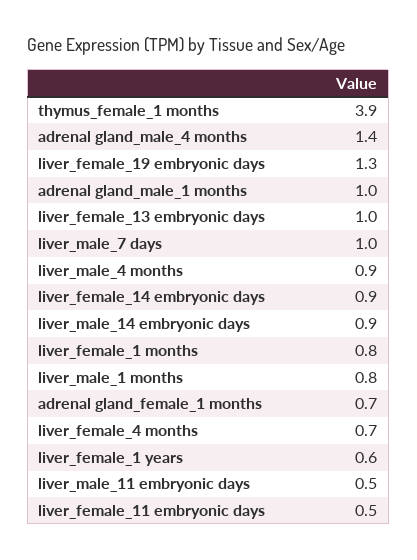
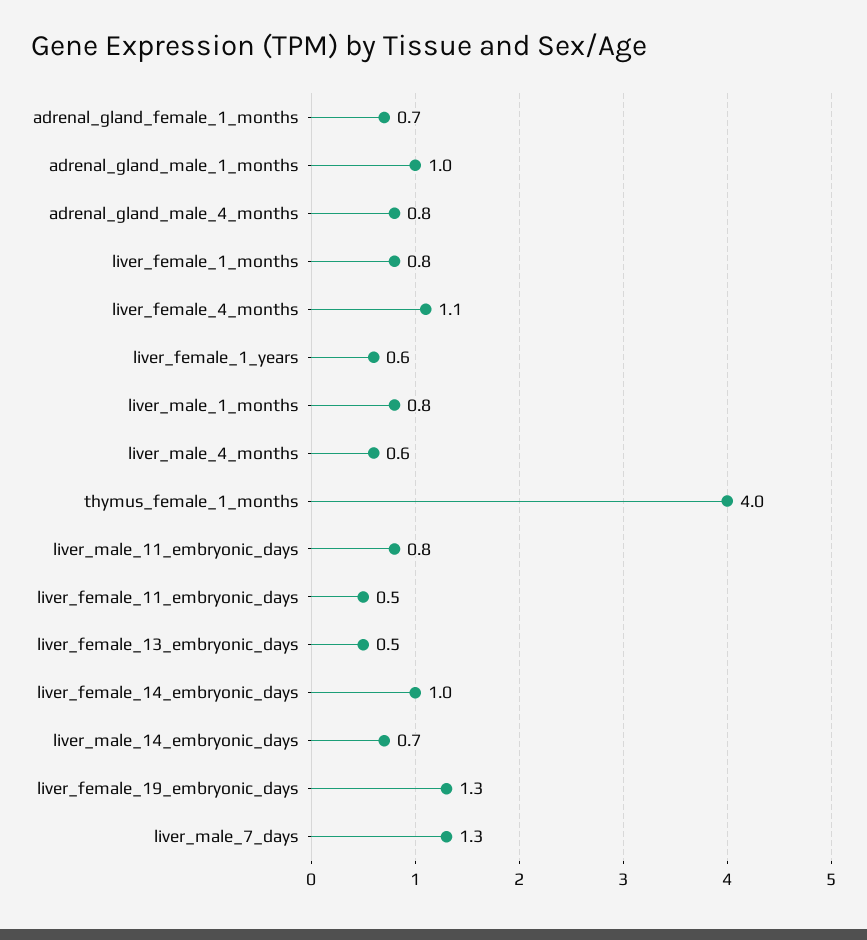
  {
-   "thymus_female_1 months": 3.9,
+   "thymus_female_1 months": 4,
-   "adrenal gland_male_4 months": 1.4,
+   "adrenal gland_male_4 months": 0.8,
    "liver_female_19 embryonic days": 1.3,
    "adrenal gland_male_1 months": 1,
-   "liver_female_13 embryonic days": 1,
+   "liver_female_13 embryonic days": 0.5,
-   "liver_male_7 days": 1,
+   "liver_male_7 days": 1.3,
-   "liver_male_4 months": 0.9,
+   "liver_male_4 months": 0.6,
-   "liver_female_14 embryonic days": 0.9,
+   "liver_female_14 embryonic days": 1,
-   "liver_male_14 embryonic days": 0.9,
+   "liver_male_14 embryonic days": 0.7,
    "liver_female_1 months": 0.8,
    "liver_male_1 months": 0.8,
    "adrenal gland_female_1 months": 0.7,
-   "liver_female_4 months": 0.7,
+   "liver_female_4 months": 1.1,
    "liver_female_1 years": 0.6,
-   "liver_male_11 embryonic days": 0.5,
+   "liver_male_11 embryonic days": 0.8,
    "liver_female_11 embryonic days": 0.5
  }

